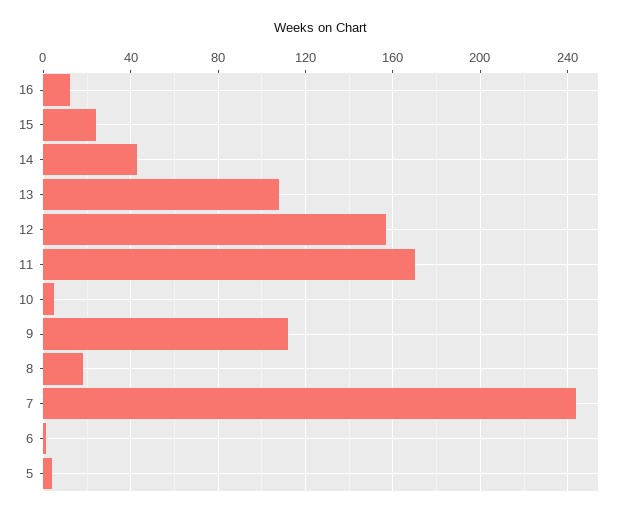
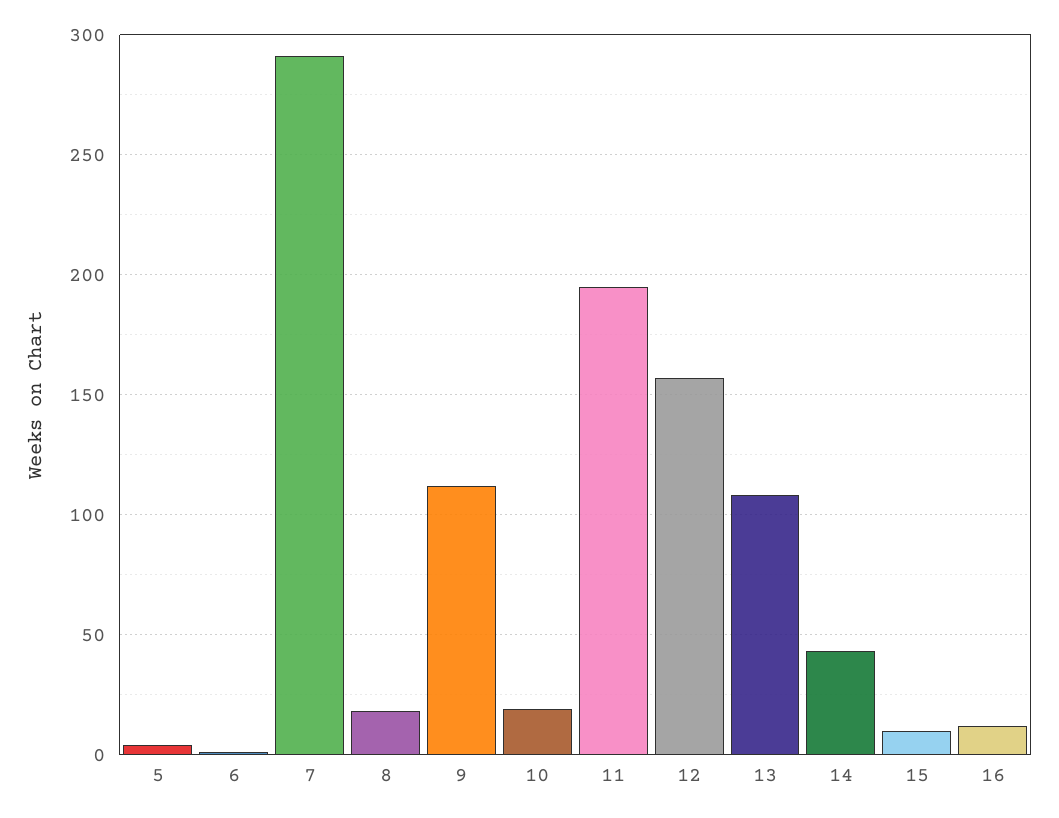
  {
    "16": 10,
-   "15": 25,
+   "15": 10,
    "14": 45,
    "13": 110,
    "12": 155,
-   "11": 170,
+   "11": 195,
-   "10": 5,
+   "10": 20,
    "9": 110,
    "8": 20,
-   "7": 245,
+   "7": 290,
    "6": 0,
    "5": 5
  }

